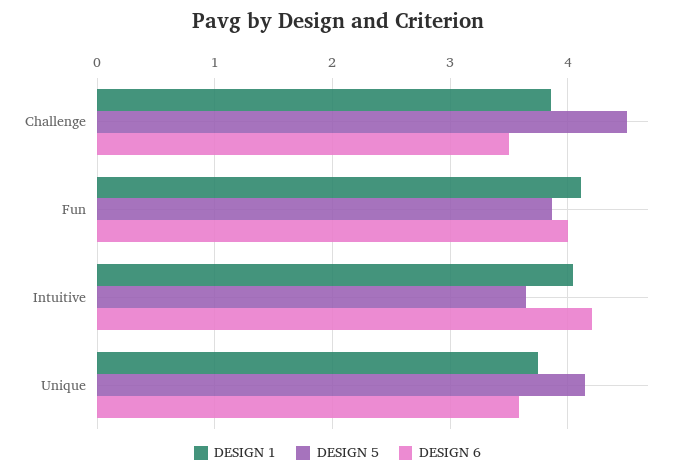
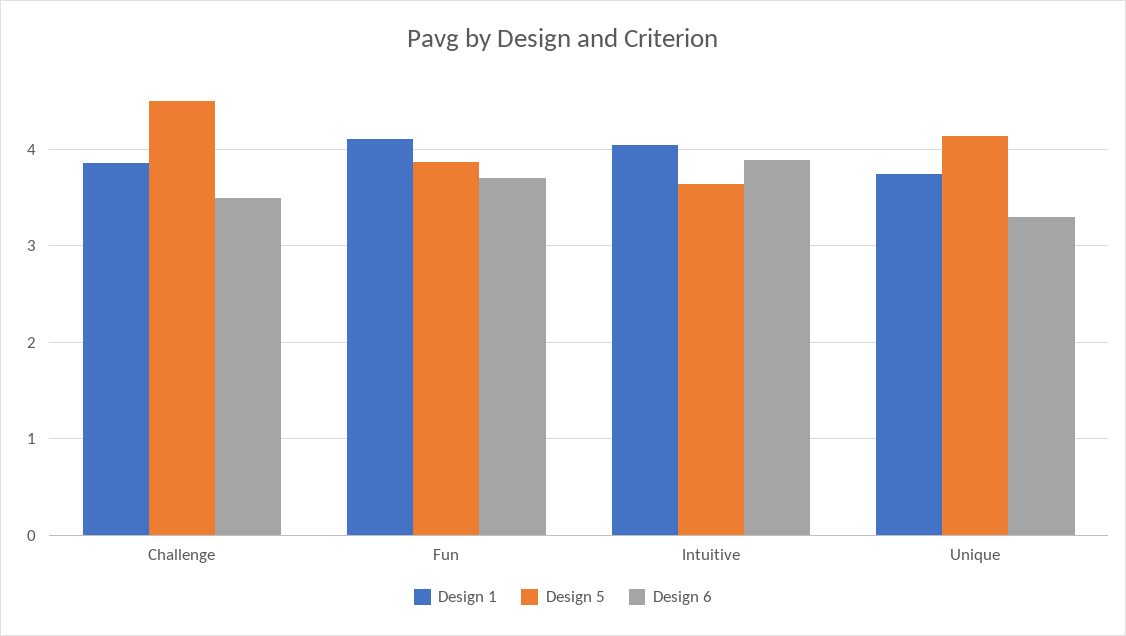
  {
    "DESIGN 1": {
      "Challenge": 3.9,
      "Fun": 4.1,
      "Intuitive": 4,
      "Unique": 3.8
    },
    "DESIGN 5": {
      "Challenge": 4.5,
      "Fun": 3.9,
      "Intuitive": 3.6,
      "Unique": 4.1
    },
    "DESIGN 6": {
      "Challenge": 3.5,
-     "Fun": 4,
+     "Fun": 3.7,
-     "Intuitive": 4.2,
+     "Intuitive": 3.9,
-     "Unique": 3.6
+     "Unique": 3.3
    }
  }

